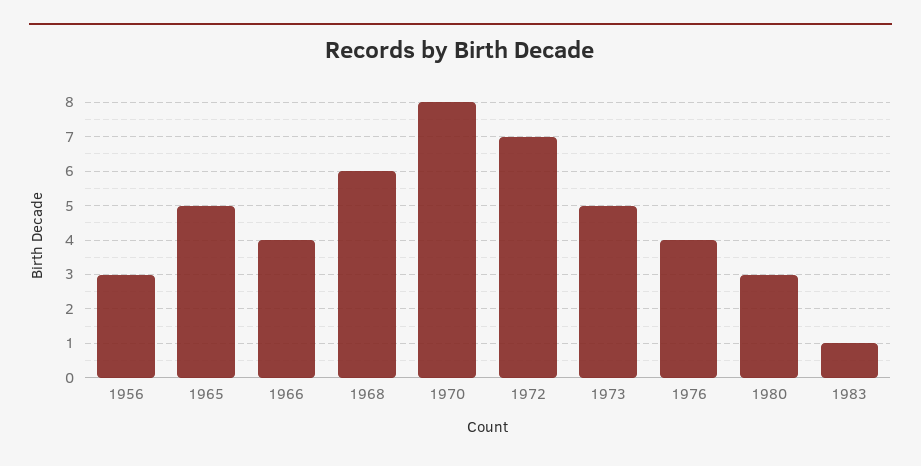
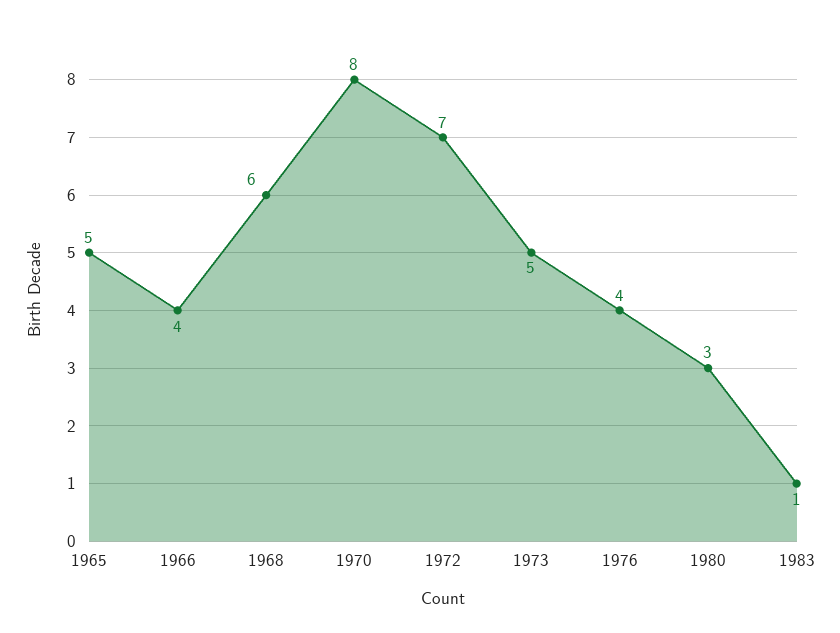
  {
-   "1956": 3,
    "1965": 5,
    "1966": 4,
    "1968": 6,
    "1970": 8,
    "1972": 7,
    "1973": 5,
    "1976": 4,
    "1980": 3,
    "1983": 1
  }

